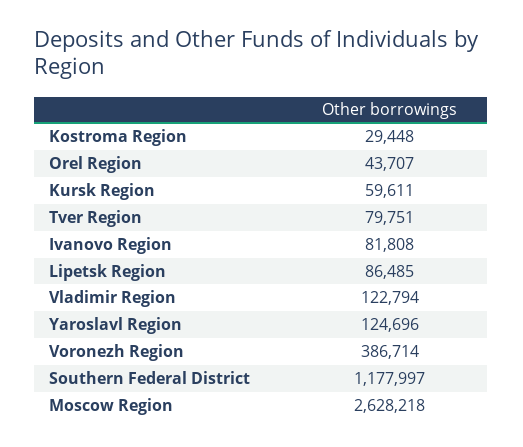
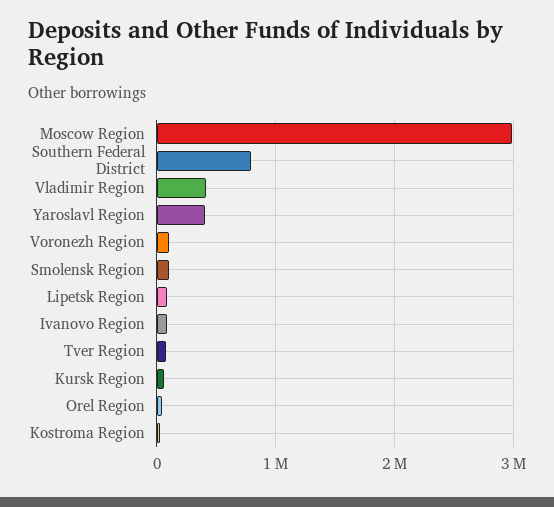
  {
    "Kostroma Region": 29448,
    "Orel Region": 43707,
    "Kursk Region": 59611,
    "Tver Region": 79751,
    "Ivanovo Region": 81808,
    "Lipetsk Region": 86485,
-   "Vladimir Region": 122794,
+   "Vladimir Region": 400000,
-   "Yaroslavl Region": 124696,
+   "Yaroslavl Region": 400000,
-   "Voronezh Region": 386714,
+   "Voronezh Region": 100000,
-   "Southern Federal District": 1177997,
+   "Southern Federal District": 800000,
-   "Moscow Region": 2628218
+   "Moscow Region": 3000000,
+   "Smolensk Region": 100000
  }

